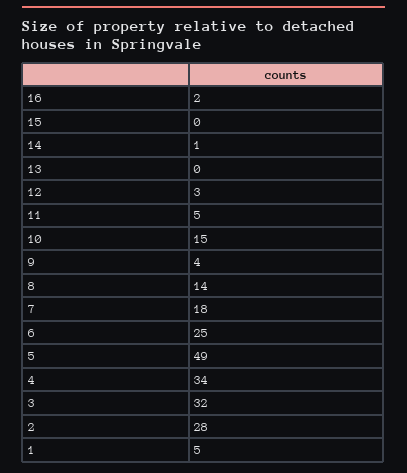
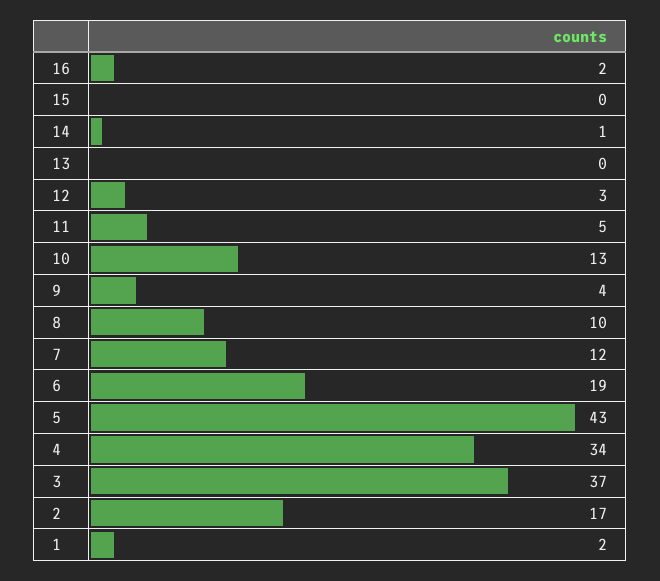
  {
    "16": 2,
    "15": 0,
    "14": 1,
    "13": 0,
    "12": 3,
    "11": 5,
-   "10": 15,
+   "10": 13,
    "9": 4,
-   "8": 14,
+   "8": 10,
-   "7": 18,
+   "7": 12,
-   "6": 25,
+   "6": 19,
-   "5": 49,
+   "5": 43,
    "4": 34,
-   "3": 32,
+   "3": 37,
-   "2": 28,
+   "2": 17,
-   "1": 5
+   "1": 2
  }

